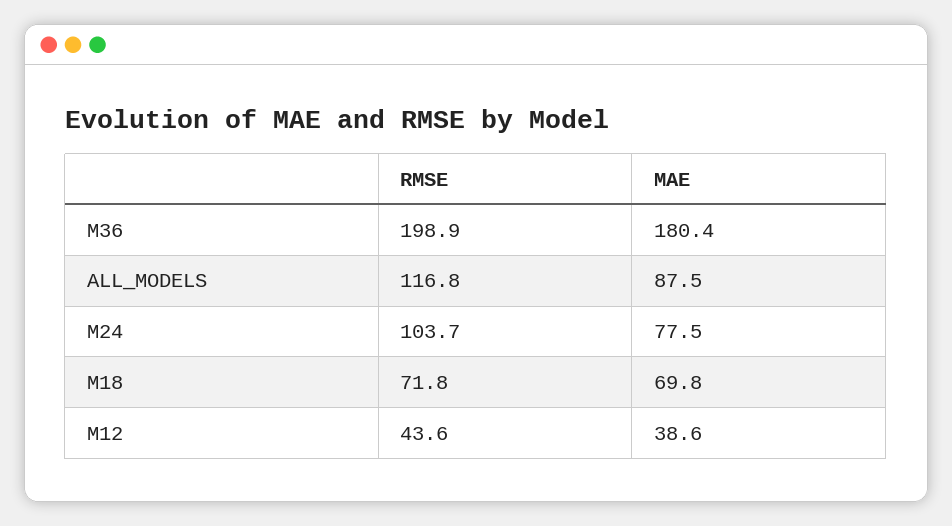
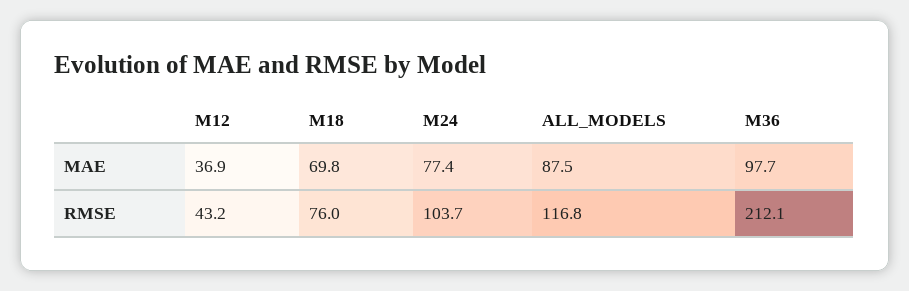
  {
    "RMSE": {
-     "M36": 198.9,
+     "M36": 212.1,
      "ALL_MODELS": 116.8,
      "M24": 103.7,
-     "M18": 71.8,
+     "M18": 76,
-     "M12": 43.6
+     "M12": 43.2
    },
    "MAE": {
-     "M36": 180.4,
+     "M36": 97.7,
      "ALL_MODELS": 87.5,
-     "M24": 77.5,
+     "M24": 77.4,
      "M18": 69.8,
-     "M12": 38.6
+     "M12": 36.9
    }
  }

